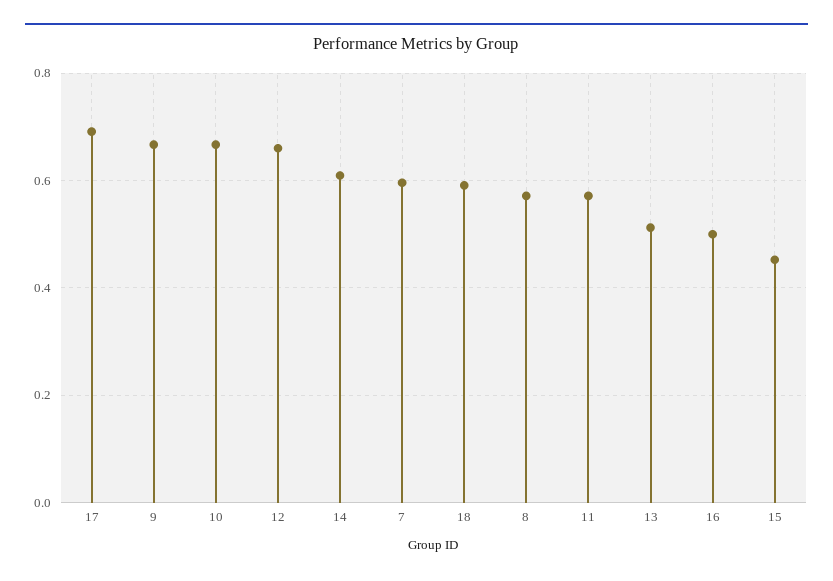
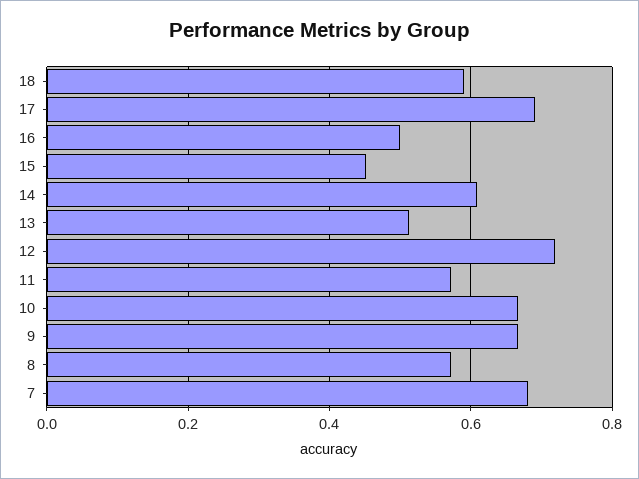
  {
    "17": 0.7,
    "9": 0.66,
    "10": 0.66,
-   "12": 0.66,
+   "12": 0.72,
    "14": 0.6,
-   "7": 0.6,
+   "7": 0.68,
    "18": 0.6,
    "8": 0.58,
    "11": 0.58,
    "13": 0.52,
    "16": 0.5,
    "15": 0.46
  }

